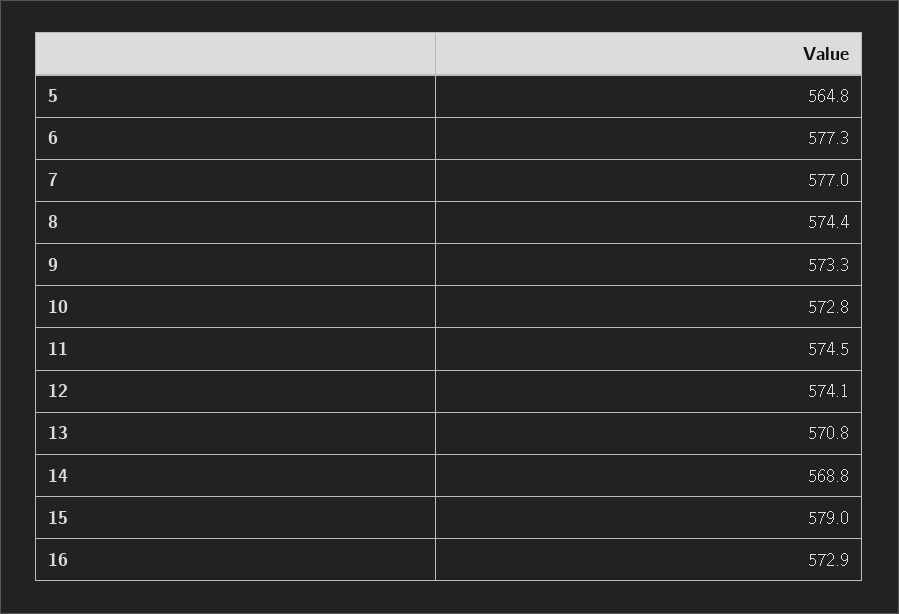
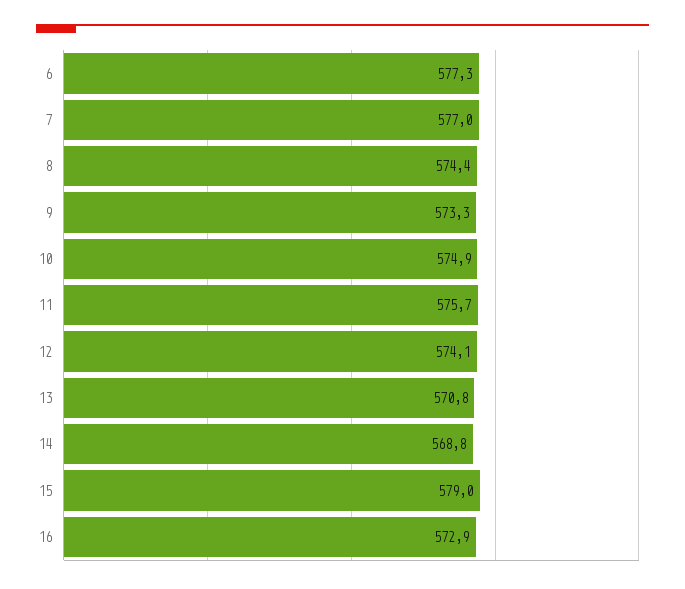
  {
-   "5": 564.8,
    "6": 577.3,
    "7": 577,
    "8": 574.4,
    "9": 573.3,
-   "10": 572.8,
+   "10": 574.9,
-   "11": 574.5,
+   "11": 575.7,
    "12": 574.1,
    "13": 570.8,
    "14": 568.8,
    "15": 579,
    "16": 572.9
  }

